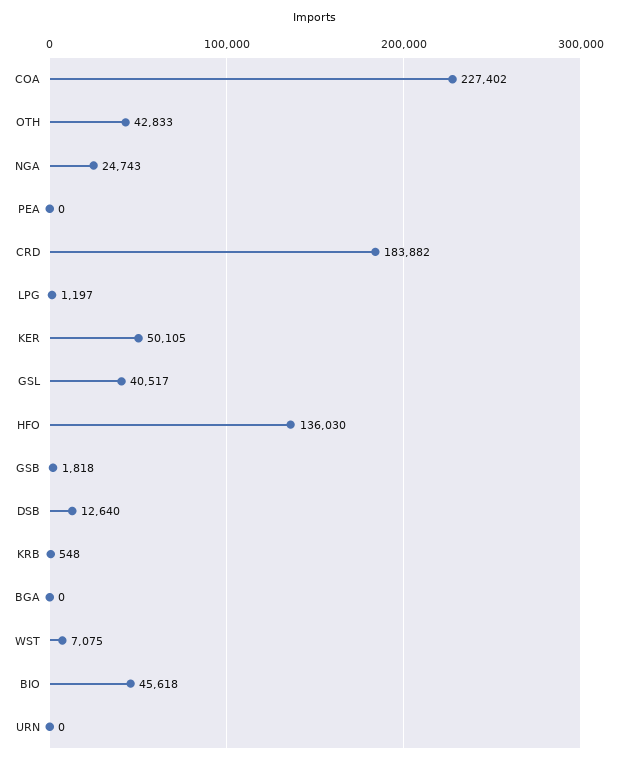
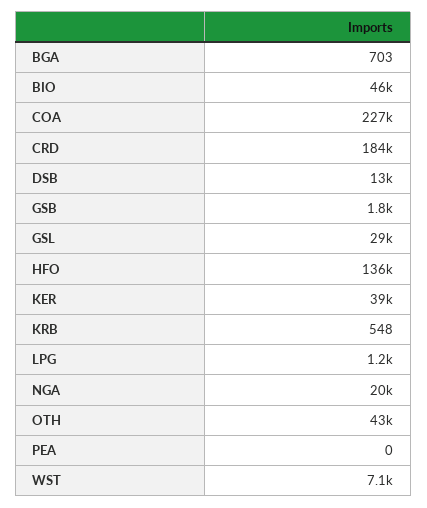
  {
    "COA": 227402,
    "OTH": 42833,
-   "NGA": 24743,
+   "NGA": 20000,
    "PEA": 0,
    "CRD": 183882,
    "LPG": 1197,
-   "KER": 50105,
+   "KER": 39000,
-   "GSL": 40517,
+   "GSL": 29000,
    "HFO": 136030,
    "GSB": 1818,
    "DSB": 12640,
    "KRB": 548,
-   "BGA": 0,
+   "BGA": 703,
    "WST": 7075,
-   "BIO": 45618,
+   "BIO": 45618
-   "URN": 0
  }

